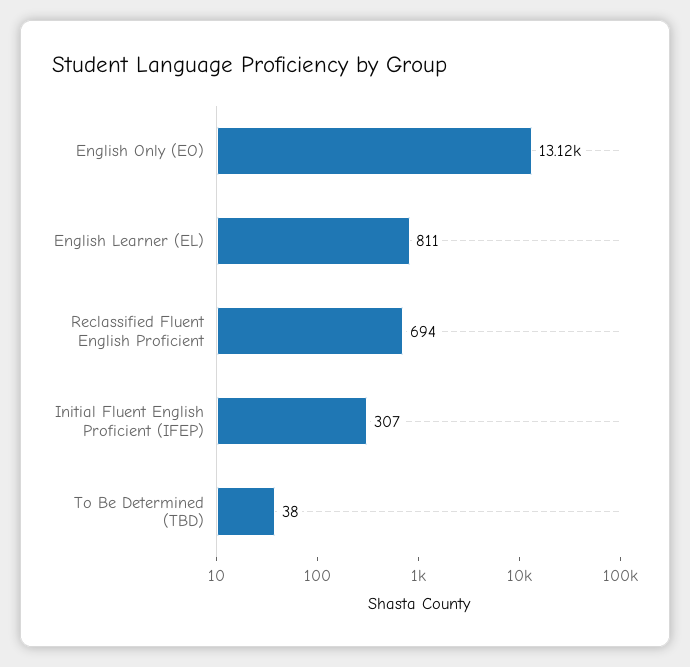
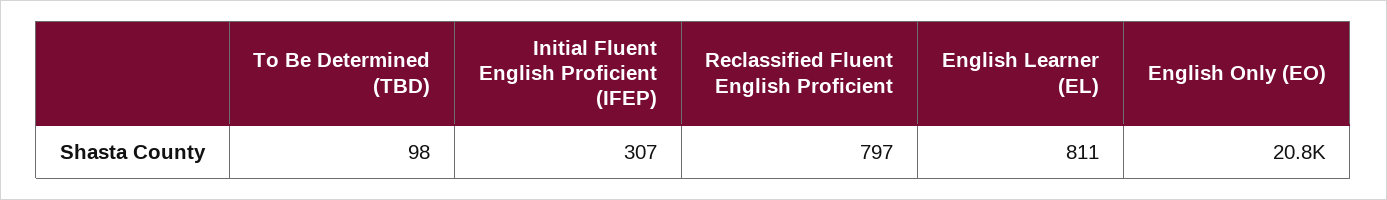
  {
-   "English Only (EO)": 13120,
+   "English Only (EO)": 20800,
    "English Learner (EL)": 811,
-   "Reclassified Fluent English Proficient": 694,
+   "Reclassified Fluent English Proficient": 797,
    "Initial Fluent English Proficient (IFEP)": 307,
-   "To Be Determined (TBD)": 38
+   "To Be Determined (TBD)": 98
  }

